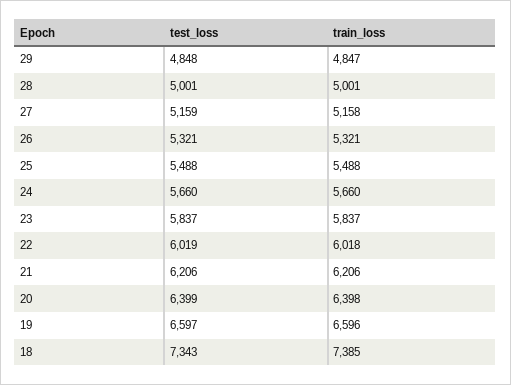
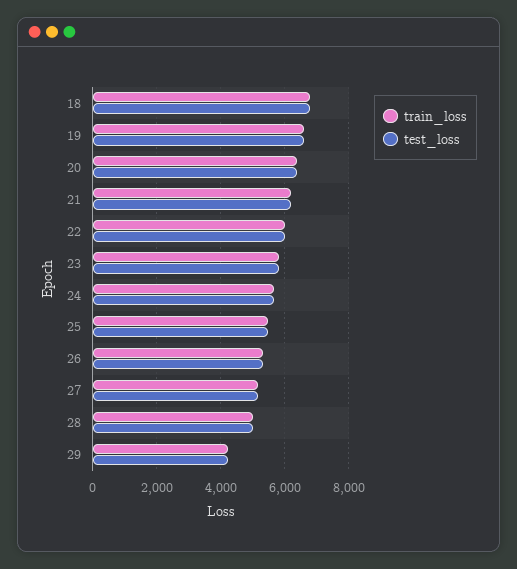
  {
    "test_loss": {
-     "29": 4848,
+     "29": 4200,
      "28": 5001,
      "27": 5159,
      "26": 5321,
      "25": 5488,
      "24": 5660,
      "23": 5837,
      "22": 6019,
      "21": 6206,
      "20": 6399,
      "19": 6597,
-     "18": 7343
+     "18": 6800
    },
    "train_loss": {
-     "29": 4847,
+     "29": 4200,
      "28": 5001,
      "27": 5158,
      "26": 5321,
      "25": 5488,
      "24": 5660,
      "23": 5837,
      "22": 6018,
      "21": 6206,
      "20": 6398,
      "19": 6596,
-     "18": 7385
+     "18": 6800
    }
  }

